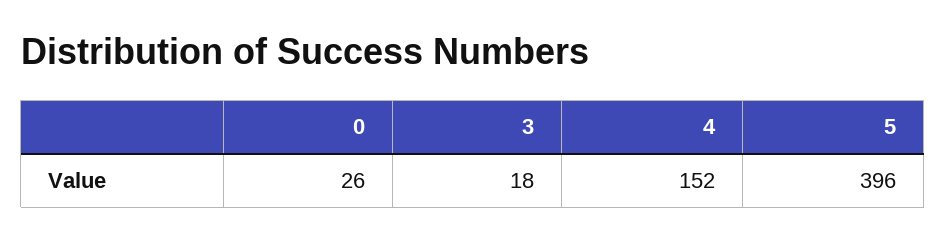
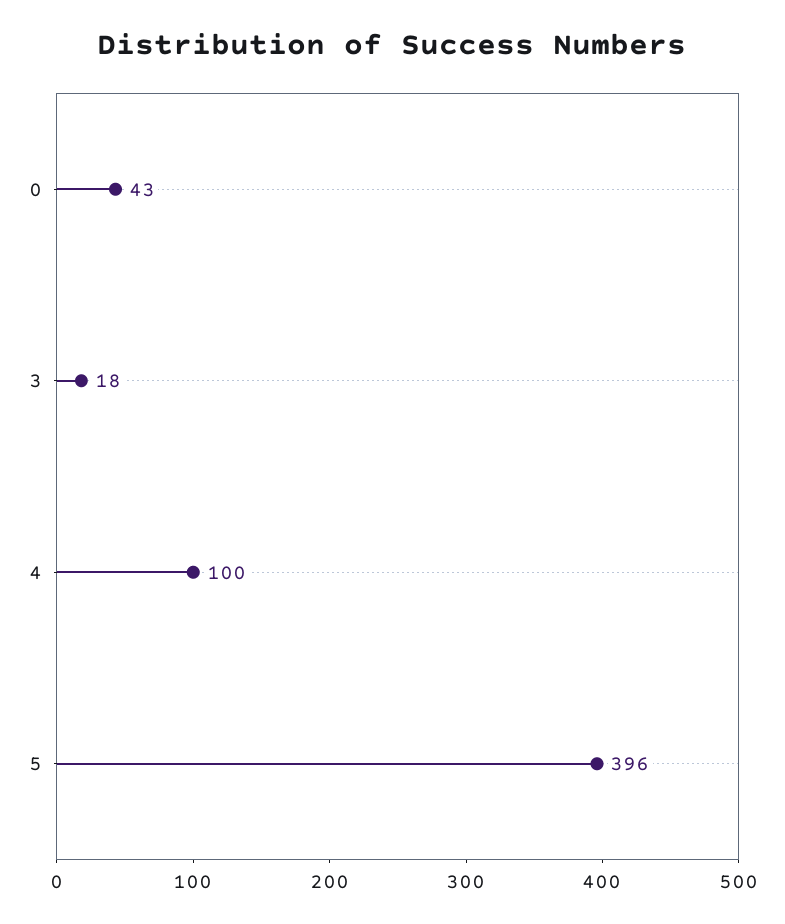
  {
-   "0": 26,
+   "0": 43,
    "3": 18,
-   "4": 152,
+   "4": 100,
    "5": 396
  }

